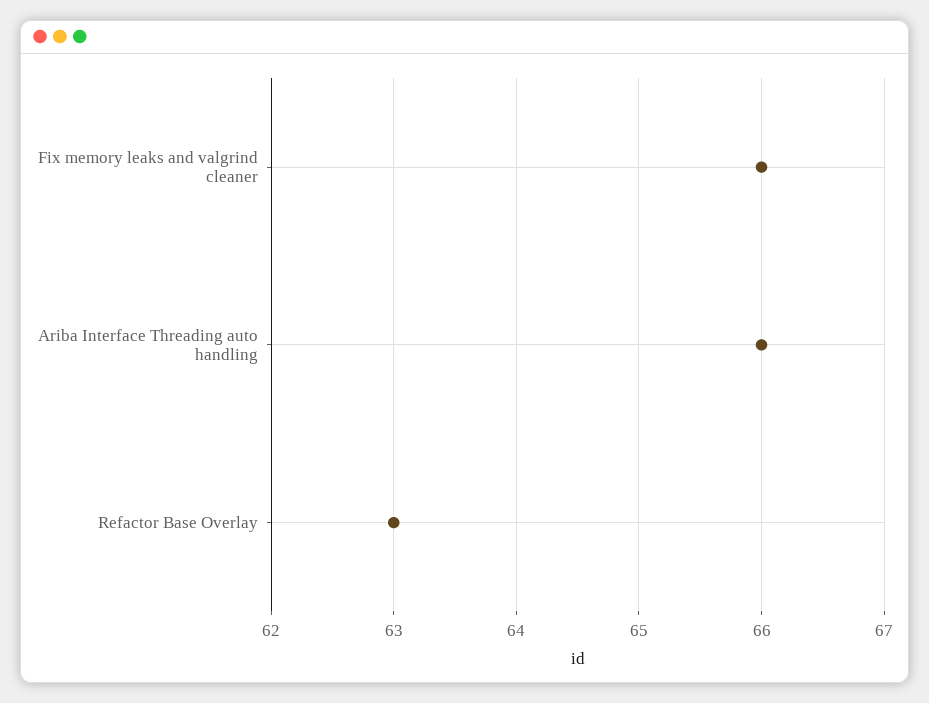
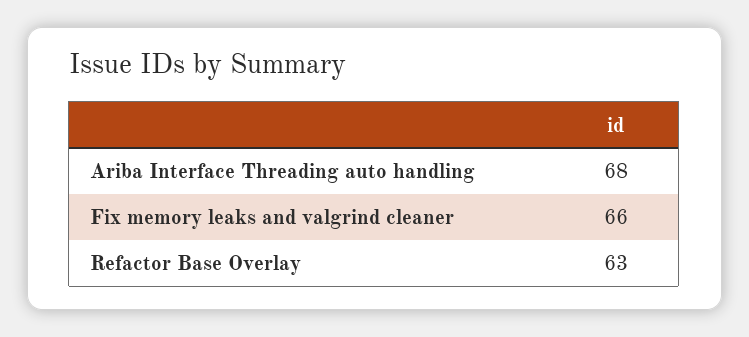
  {
    "Fix memory leaks and valgrind cleaner": 66,
-   "Ariba Interface Threading auto handling": 66,
+   "Ariba Interface Threading auto handling": 68,
    "Refactor Base Overlay": 63
  }

